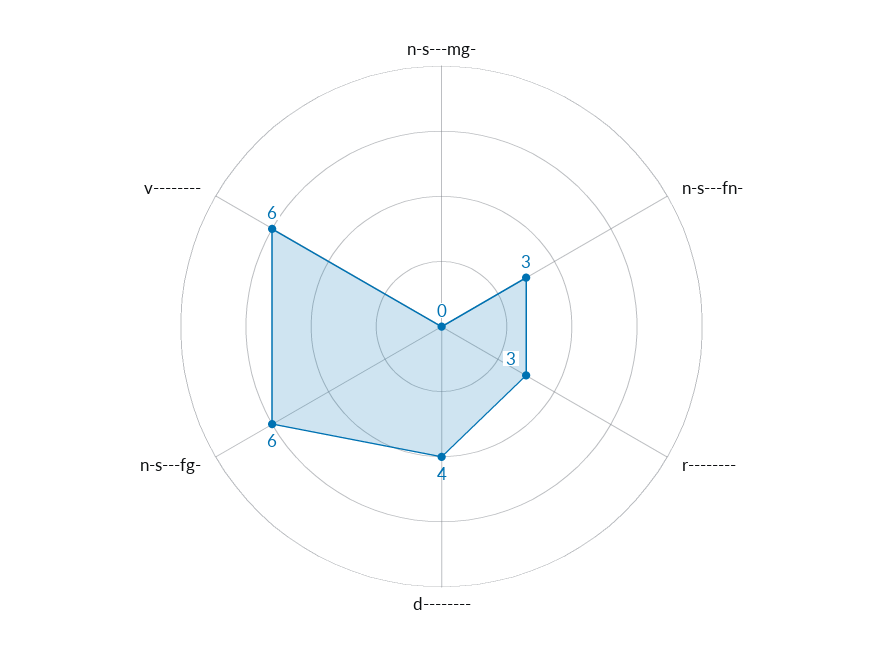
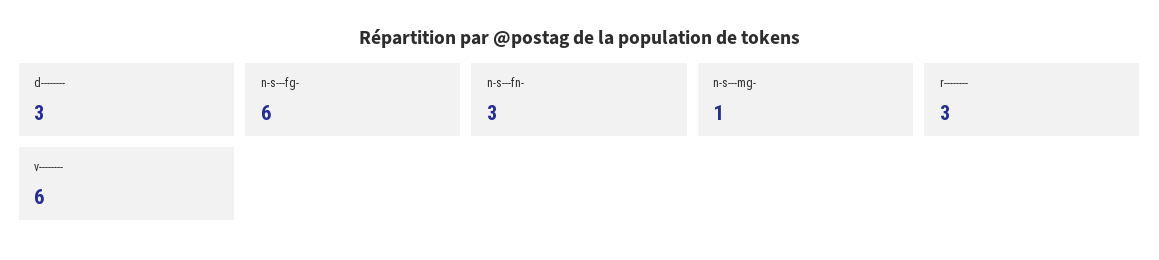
  {
-   "n-s---mg-": 0,
+   "n-s---mg-": 1,
    "n-s---fn-": 3,
    "r--------": 3,
-   "d--------": 4,
+   "d--------": 3,
    "n-s---fg-": 6,
    "v--------": 6
  }

